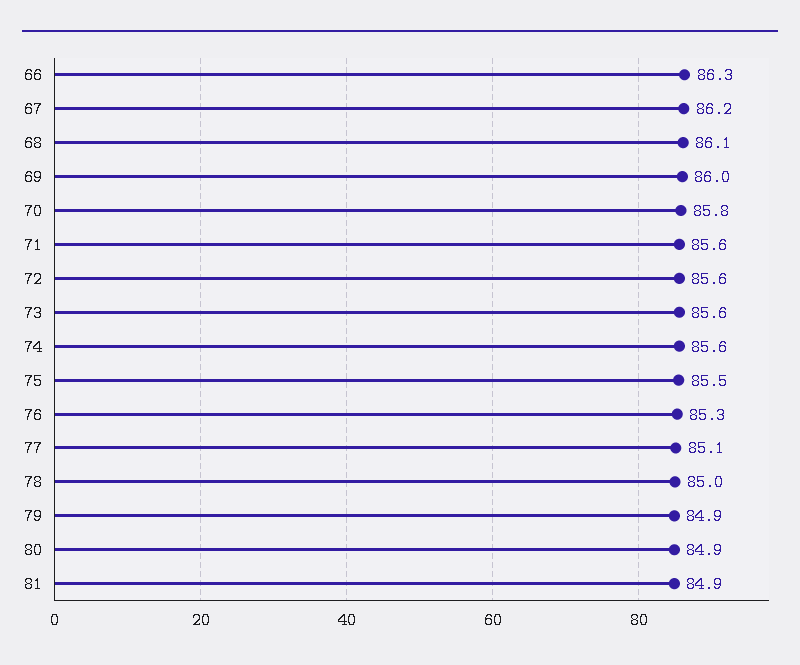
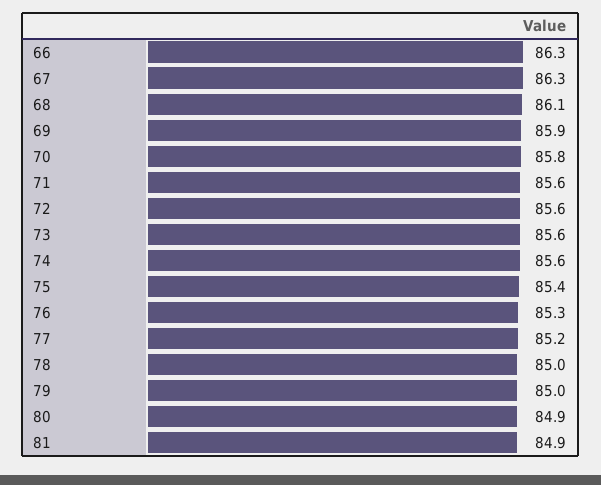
  {
    "66": 86.3,
-   "67": 86.2,
+   "67": 86.3,
    "68": 86.1,
-   "69": 86,
+   "69": 85.9,
    "70": 85.8,
    "71": 85.6,
    "72": 85.6,
    "73": 85.6,
    "74": 85.6,
-   "75": 85.5,
+   "75": 85.4,
    "76": 85.3,
-   "77": 85.1,
+   "77": 85.2,
    "78": 85,
-   "79": 84.9,
+   "79": 85,
    "80": 84.9,
    "81": 84.9
  }

